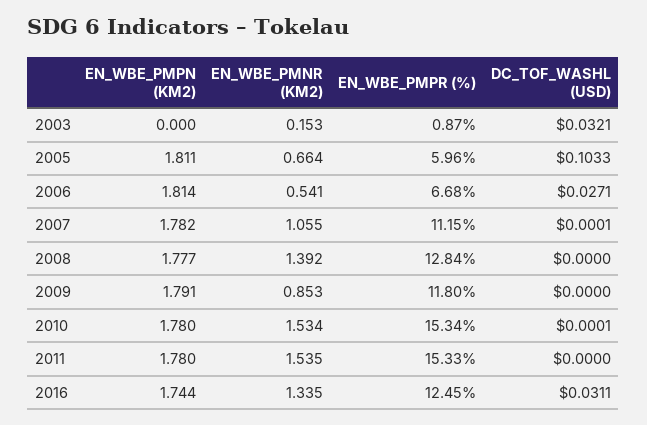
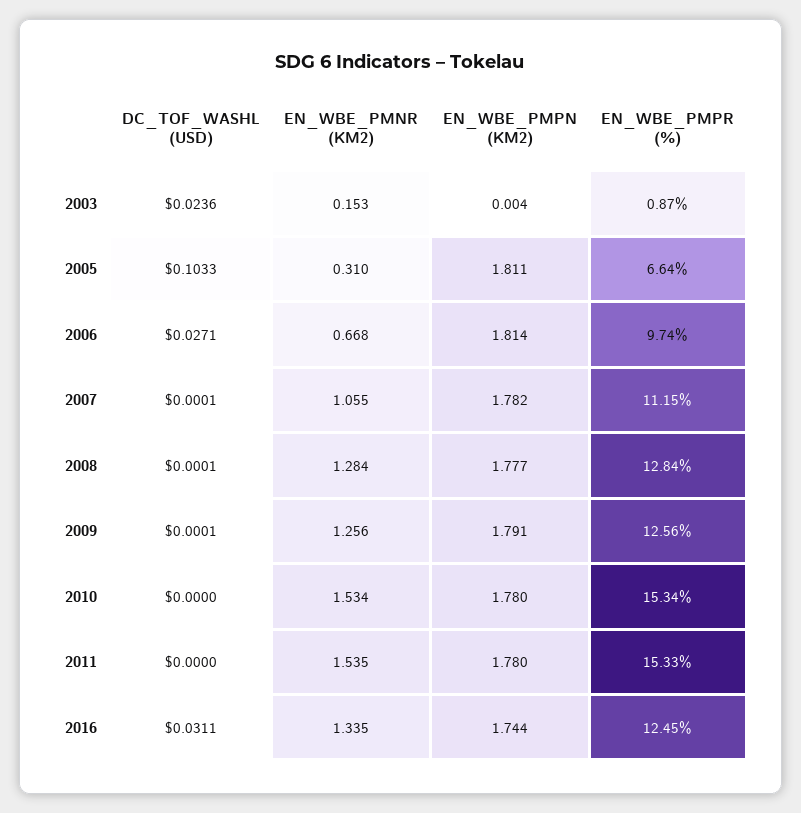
  {
    "EN_WBE_PMPN (KM2)": {
-     "2003": 0,
+     "2003": 0.004,
      "2005": 1.811,
      "2006": 1.814,
      "2007": 1.782,
      "2008": 1.777,
      "2009": 1.791,
      "2010": 1.78,
      "2011": 1.78,
      "2016": 1.744
    },
    "EN_WBE_PMNR (KM2)": {
      "2003": 0.153,
-     "2005": 0.664,
+     "2005": 0.31,
-     "2006": 0.541,
+     "2006": 0.668,
      "2007": 1.055,
-     "2008": 1.392,
+     "2008": 1.284,
-     "2009": 0.853,
+     "2009": 1.256,
      "2010": 1.534,
      "2011": 1.535,
      "2016": 1.335
    },
    "EN_WBE_PMPR (%)": {
      "2003": 0.87,
-     "2005": 5.96,
+     "2005": 6.64,
-     "2006": 6.68,
+     "2006": 9.74,
      "2007": 11.15,
      "2008": 12.84,
-     "2009": 11.8,
+     "2009": 12.56,
      "2010": 15.34,
      "2011": 15.33,
      "2016": 12.45
    },
    "DC_TOF_WASHL (USD)": {
-     "2003": 0.0321,
+     "2003": 0.0236,
      "2005": 0.1033,
      "2006": 0.0271,
      "2007": 0.0001,
-     "2008": 0,
+     "2008": 0.0001,
-     "2009": 0,
+     "2009": 0.0001,
-     "2010": 0.0001,
+     "2010": 0,
      "2011": 0,
      "2016": 0.0311
    }
  }

